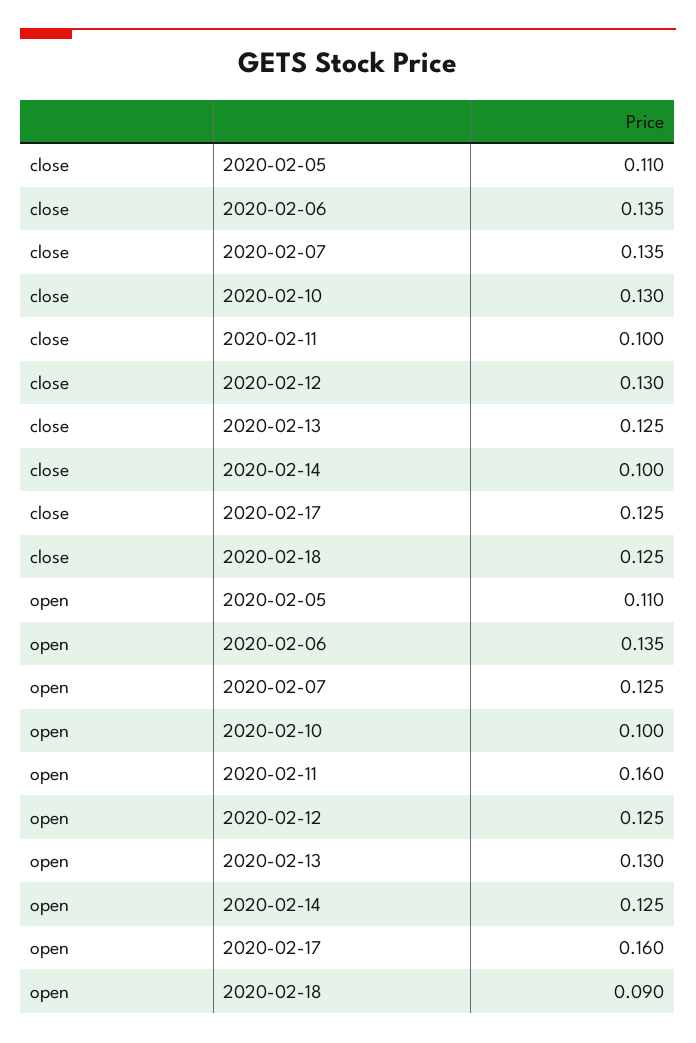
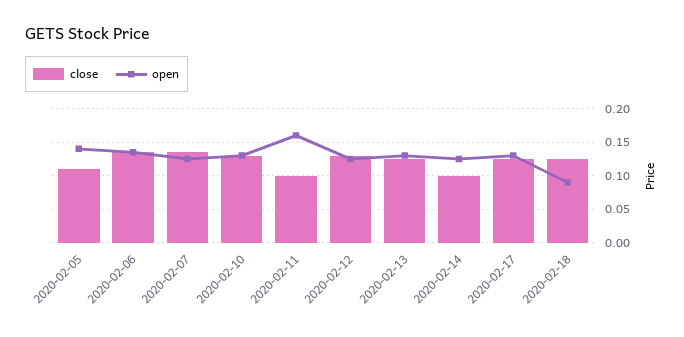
  {
    "close": {
      "2020-02-05": 0.11,
      "2020-02-06": 0.135,
      "2020-02-07": 0.135,
      "2020-02-10": 0.13,
      "2020-02-11": 0.1,
      "2020-02-12": 0.13,
      "2020-02-13": 0.125,
      "2020-02-14": 0.1,
      "2020-02-17": 0.125,
      "2020-02-18": 0.125
    },
    "open": {
-     "2020-02-05": 0.11,
+     "2020-02-05": 0.14,
      "2020-02-06": 0.135,
      "2020-02-07": 0.125,
-     "2020-02-10": 0.1,
+     "2020-02-10": 0.13,
      "2020-02-11": 0.16,
      "2020-02-12": 0.125,
      "2020-02-13": 0.13,
      "2020-02-14": 0.125,
-     "2020-02-17": 0.16,
+     "2020-02-17": 0.13,
      "2020-02-18": 0.09
    }
  }

